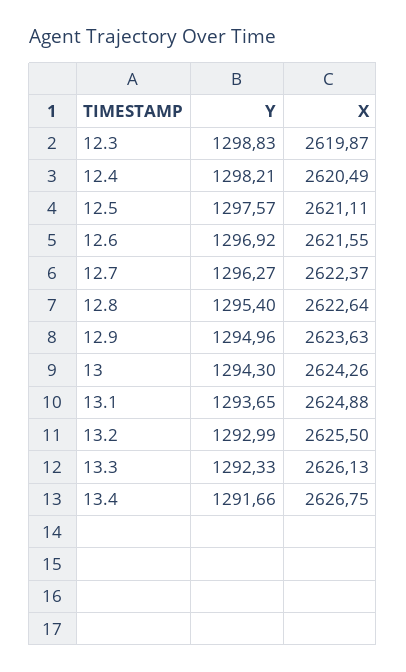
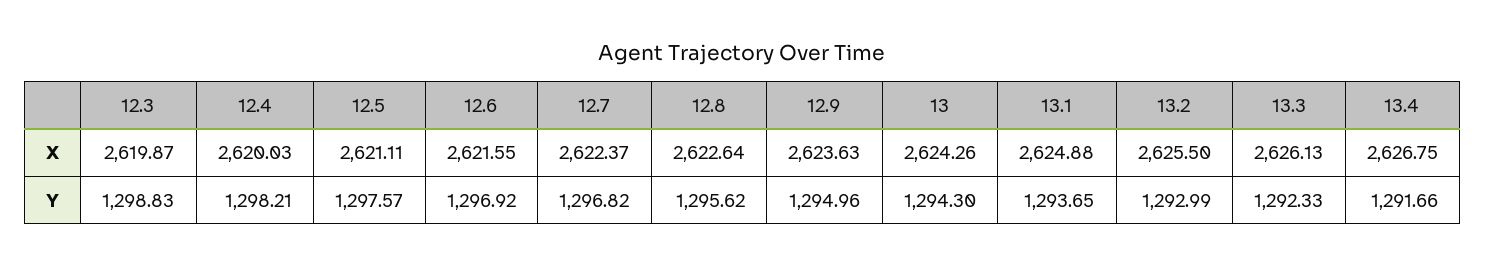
  {
    "Y": {
      "12.3": 1298.83,
      "12.4": 1298.21,
      "12.5": 1297.57,
      "12.6": 1296.92,
-     "12.7": 1296.27,
+     "12.7": 1296.82,
-     "12.8": 1295.4,
+     "12.8": 1295.62,
      "12.9": 1294.96,
      "13": 1294.3,
      "13.1": 1293.65,
      "13.2": 1292.99,
      "13.3": 1292.33,
      "13.4": 1291.66
    },
    "X": {
      "12.3": 2619.87,
-     "12.4": 2620.49,
+     "12.4": 2620.03,
      "12.5": 2621.11,
      "12.6": 2621.55,
      "12.7": 2622.37,
      "12.8": 2622.64,
      "12.9": 2623.63,
      "13": 2624.26,
      "13.1": 2624.88,
      "13.2": 2625.5,
      "13.3": 2626.13,
      "13.4": 2626.75
    }
  }

